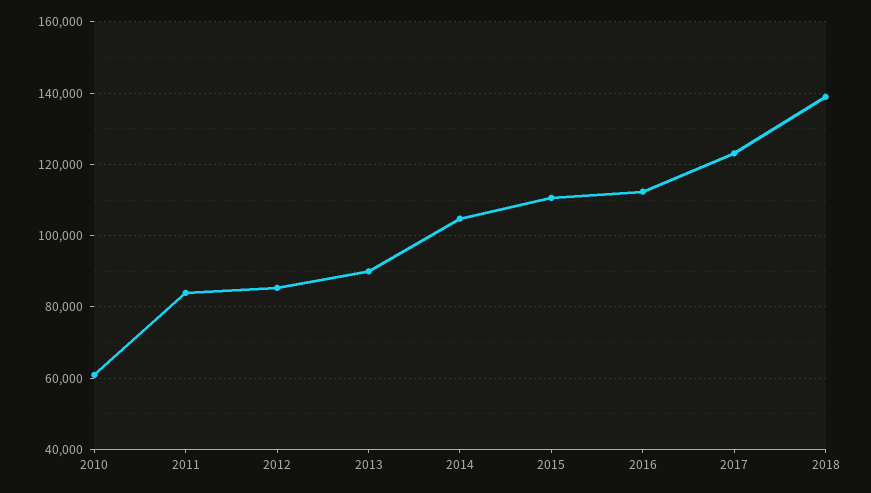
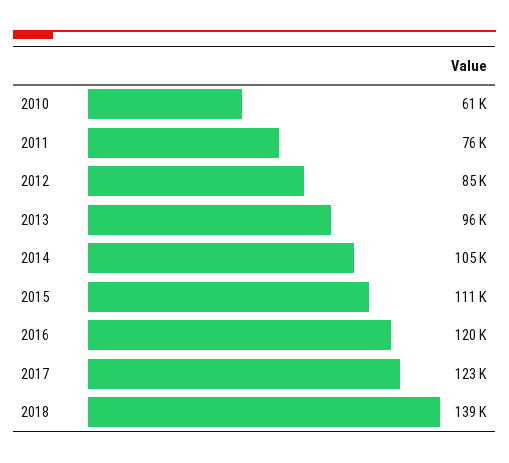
  {
    "2010": 61000,
-   "2011": 84000,
+   "2011": 76000,
    "2012": 85000,
-   "2013": 90000,
+   "2013": 96000,
    "2014": 105000,
    "2015": 111000,
-   "2016": 112000,
+   "2016": 120000,
    "2017": 123000,
    "2018": 139000
  }

